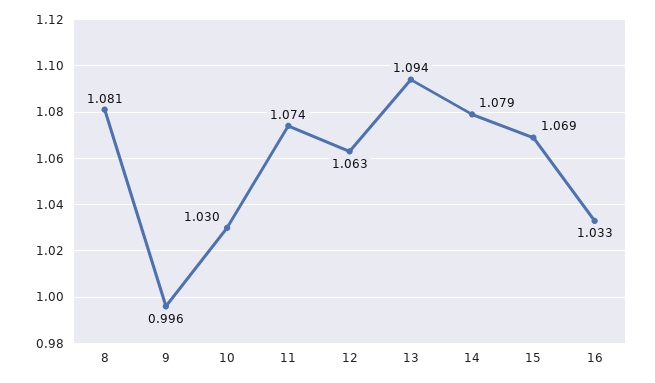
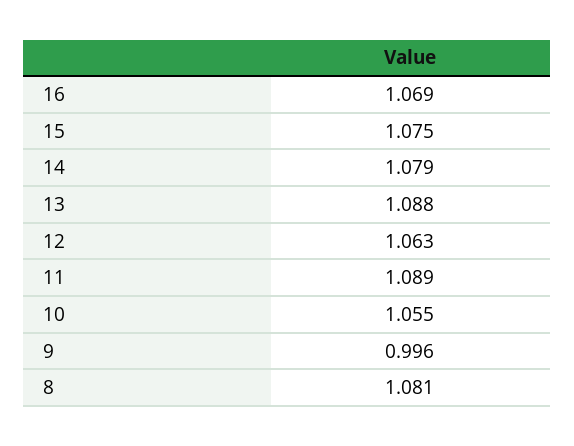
  {
    "8": 1.081,
    "9": 0.996,
-   "10": 1.03,
+   "10": 1.055,
-   "11": 1.074,
+   "11": 1.089,
    "12": 1.063,
-   "13": 1.094,
+   "13": 1.088,
    "14": 1.079,
-   "15": 1.069,
+   "15": 1.075,
-   "16": 1.033
+   "16": 1.069
  }

